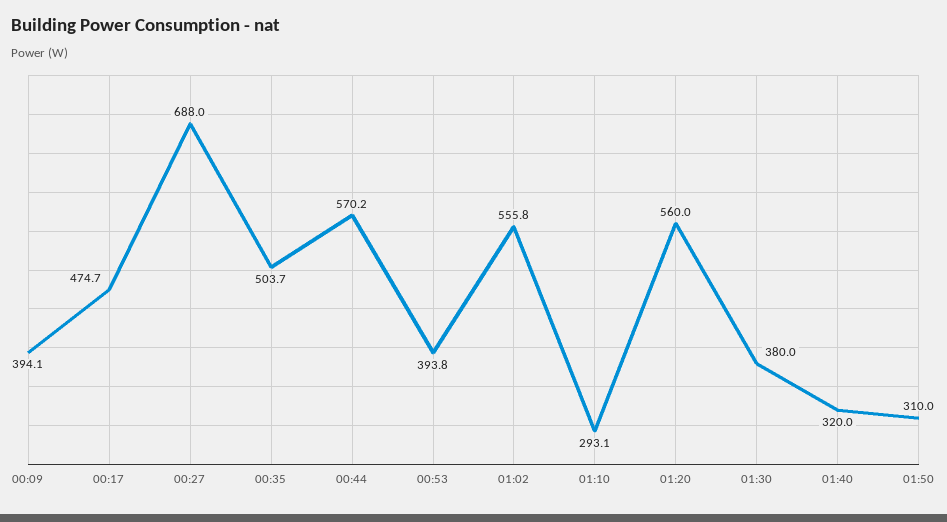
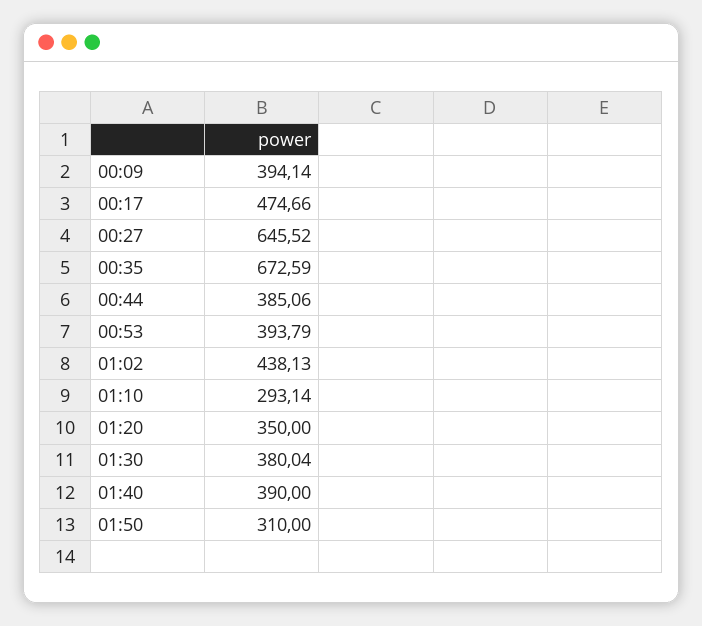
  {
    "00:09": 394.14,
    "00:17": 474.66,
-   "00:27": 688,
+   "00:27": 645.52,
-   "00:35": 503.7,
+   "00:35": 672.59,
-   "00:44": 570.2,
+   "00:44": 385.06,
    "00:53": 393.79,
-   "01:02": 555.8,
+   "01:02": 438.13,
    "01:10": 293.14,
-   "01:20": 560,
+   "01:20": 350,
    "01:30": 380.04,
-   "01:40": 320,
+   "01:40": 390,
    "01:50": 310
  }

